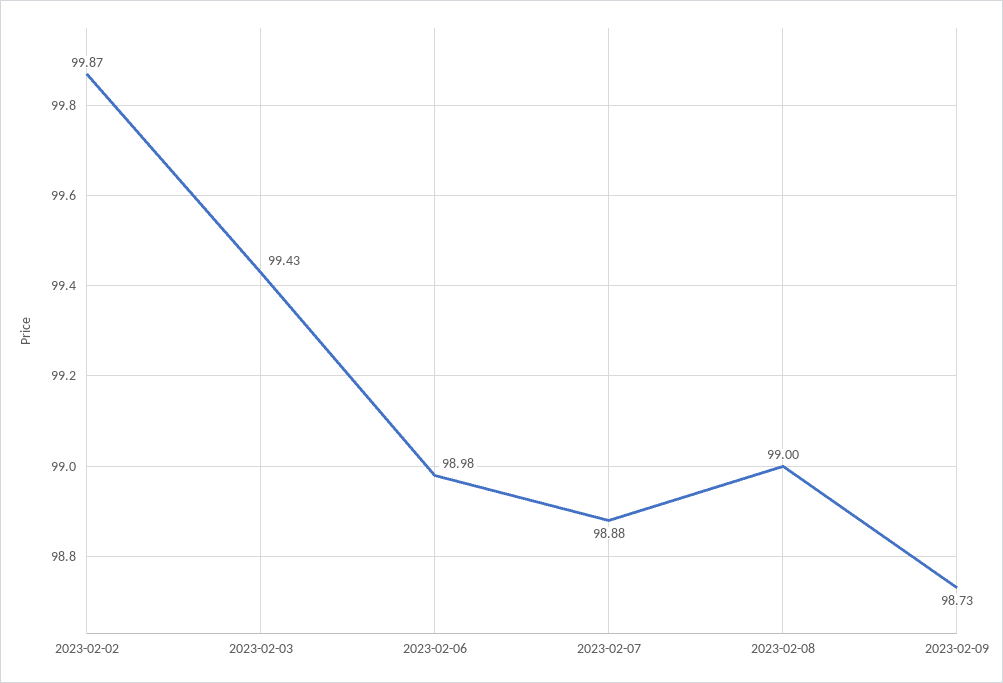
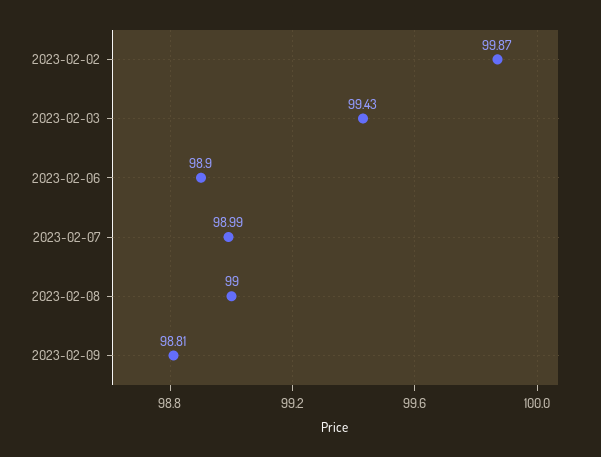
  {
    "2023-02-02": 99.87,
    "2023-02-03": 99.43,
-   "2023-02-06": 98.98,
+   "2023-02-06": 98.9,
-   "2023-02-07": 98.88,
+   "2023-02-07": 98.99,
    "2023-02-08": 99,
-   "2023-02-09": 98.73
+   "2023-02-09": 98.81
  }

